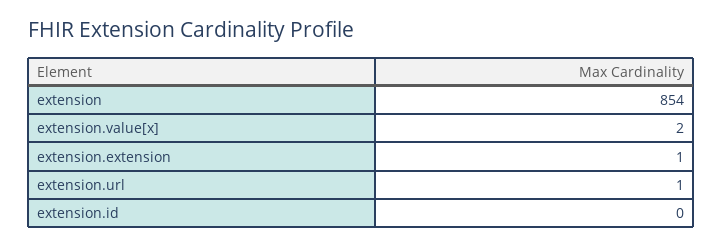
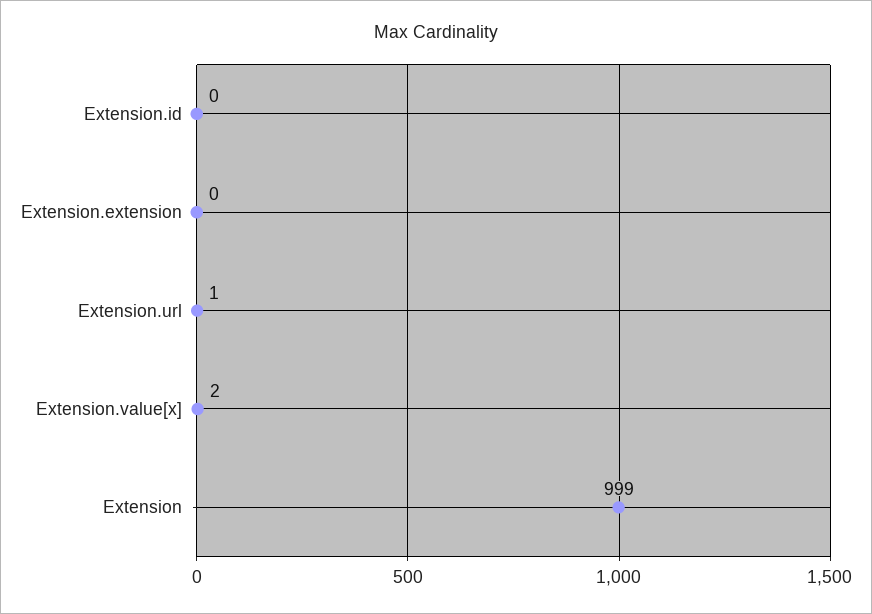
  {
-   "extension": 854,
+   "extension": 999,
    "extension.value[x]": 2,
-   "extension.extension": 1,
+   "extension.extension": 0,
    "extension.url": 1,
    "extension.id": 0
  }

